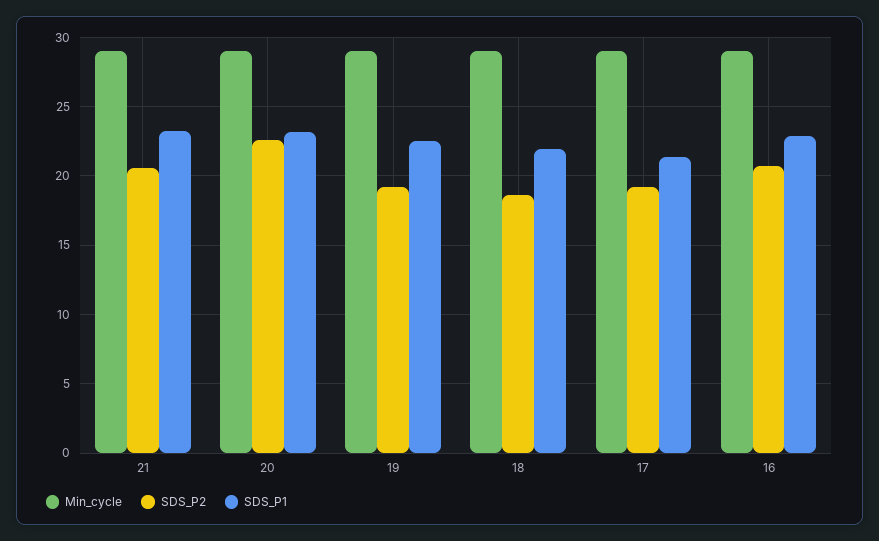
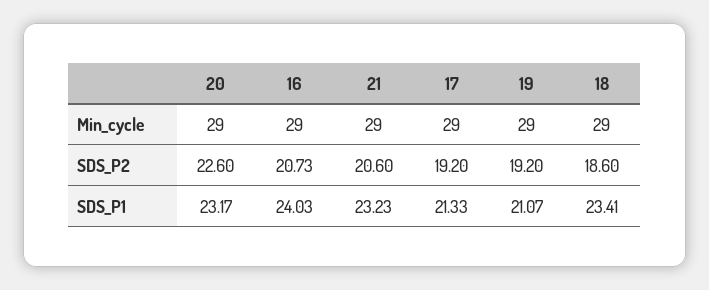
  {
    "Min_cycle": {
      "21": 29,
      "20": 29,
      "19": 29,
      "18": 29,
      "17": 29,
      "16": 29
    },
    "SDS_P2": {
      "21": 20.6,
      "20": 22.6,
      "19": 19.2,
      "18": 18.6,
      "17": 19.2,
      "16": 20.73
    },
    "SDS_P1": {
      "21": 23.23,
      "20": 23.17,
-     "19": 22.5,
+     "19": 21.07,
-     "18": 22,
+     "18": 23.41,
      "17": 21.33,
-     "16": 23
+     "16": 24.03
    }
  }

